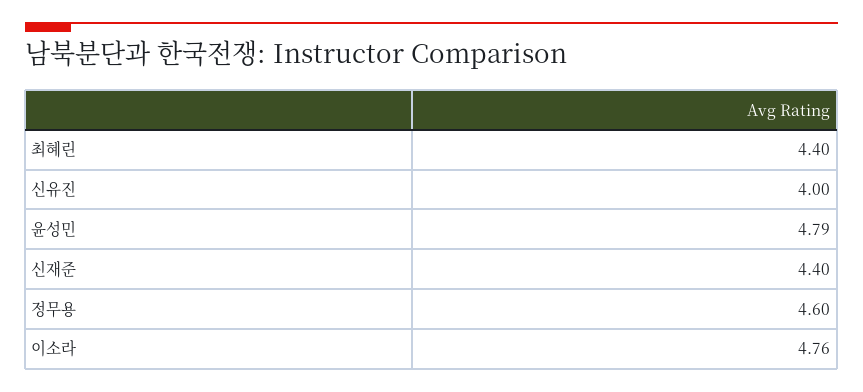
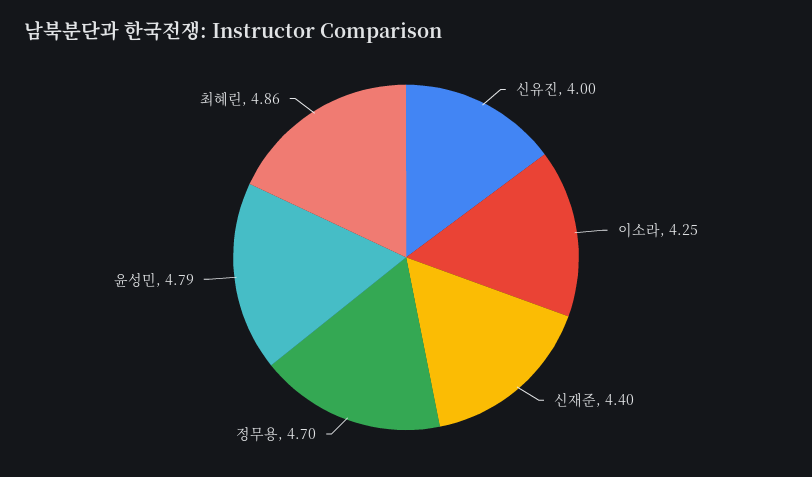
  {
-   "최혜린": 4.4,
+   "최혜린": 4.86,
    "신유진": 4,
    "윤성민": 4.79,
    "신재준": 4.4,
-   "정무용": 4.6,
+   "정무용": 4.7,
-   "이소라": 4.76
+   "이소라": 4.25
  }

